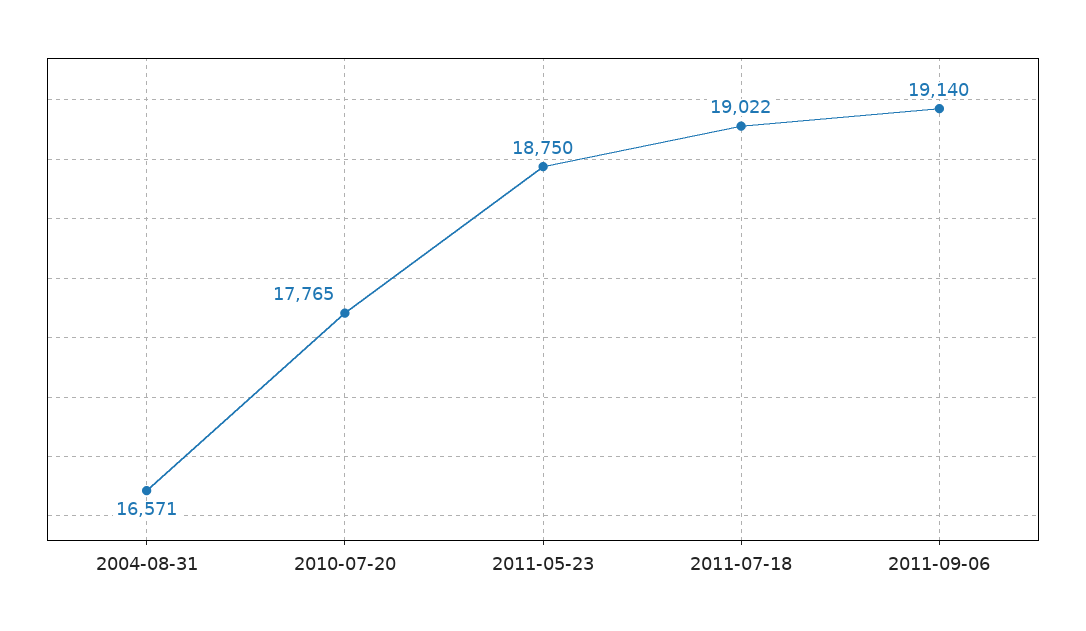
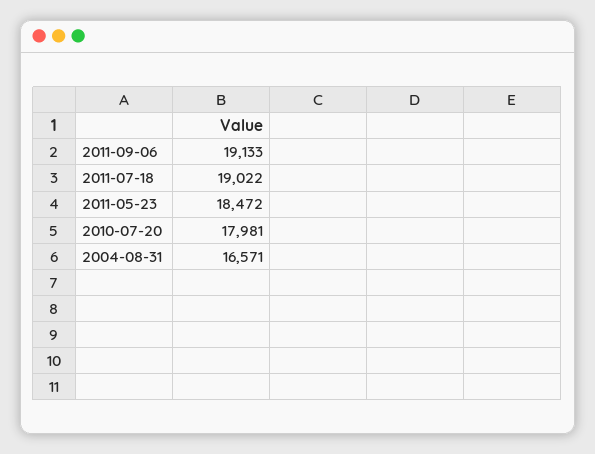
  {
    "2004-08-31": 16571,
-   "2010-07-20": 17765,
+   "2010-07-20": 17981,
-   "2011-05-23": 18750,
+   "2011-05-23": 18472,
    "2011-07-18": 19022,
-   "2011-09-06": 19140
+   "2011-09-06": 19133
  }

